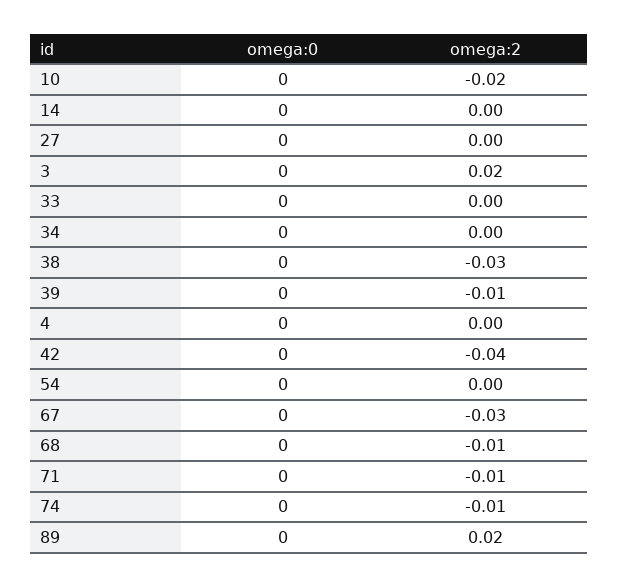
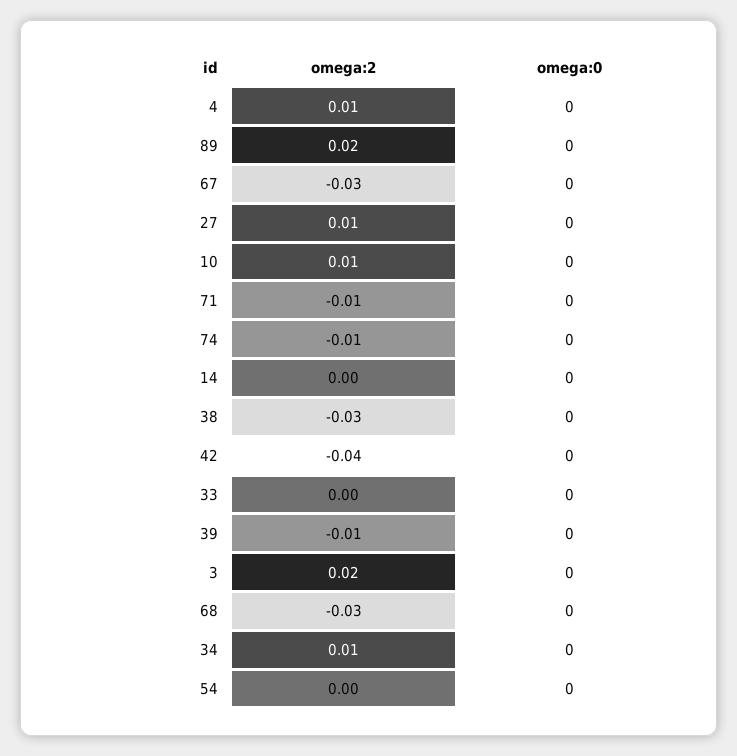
  {
    "omega:0": {
      "10": 0,
      "14": 0,
      "27": 0,
      "3": 0,
      "33": 0,
      "34": 0,
      "38": 0,
      "39": 0,
      "4": 0,
      "42": 0,
      "54": 0,
      "67": 0,
      "68": 0,
      "71": 0,
      "74": 0,
      "89": 0
    },
    "omega:2": {
-     "10": -0.02,
+     "10": 0.01,
      "14": 0,
-     "27": 0,
+     "27": 0.01,
      "3": 0.02,
      "33": 0,
-     "34": 0,
+     "34": 0.01,
      "38": -0.03,
      "39": -0.01,
-     "4": 0,
+     "4": 0.01,
      "42": -0.04,
      "54": 0,
      "67": -0.03,
-     "68": -0.01,
+     "68": -0.03,
      "71": -0.01,
      "74": -0.01,
      "89": 0.02
    }
  }

